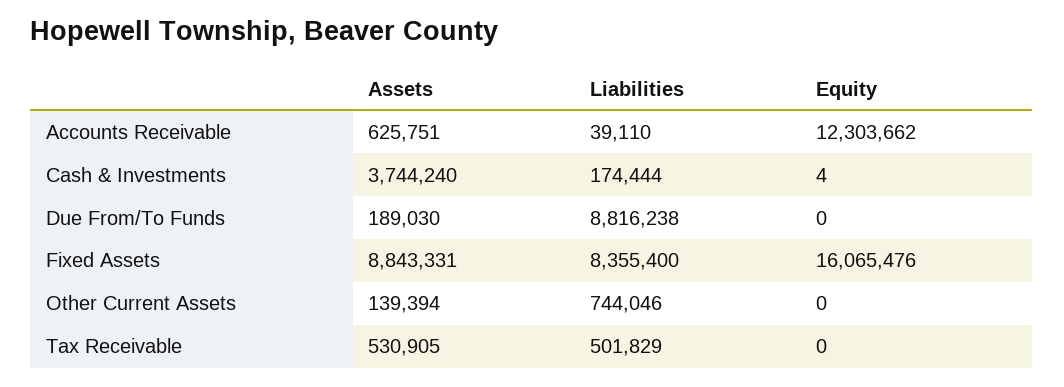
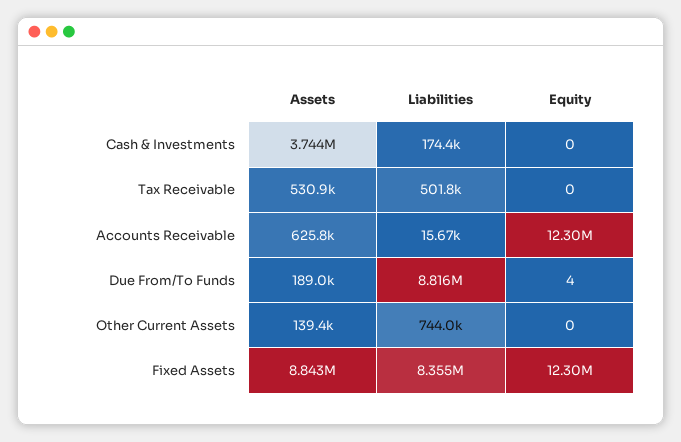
  {
    "Assets": {
      "Accounts Receivable": 625751,
      "Cash & Investments": 3744240,
      "Due From/To Funds": 189030,
      "Fixed Assets": 8843331,
      "Other Current Assets": 139394,
      "Tax Receivable": 530905
    },
    "Liabilities": {
-     "Accounts Receivable": 39110,
+     "Accounts Receivable": 15670,
      "Cash & Investments": 174444,
      "Due From/To Funds": 8816238,
      "Fixed Assets": 8355400,
      "Other Current Assets": 744046,
      "Tax Receivable": 501829
    },
    "Equity": {
      "Accounts Receivable": 12303662,
-     "Cash & Investments": 4,
+     "Cash & Investments": 0,
-     "Due From/To Funds": 0,
+     "Due From/To Funds": 4,
-     "Fixed Assets": 16065476,
+     "Fixed Assets": 12300000,
      "Other Current Assets": 0,
      "Tax Receivable": 0
    }
  }

